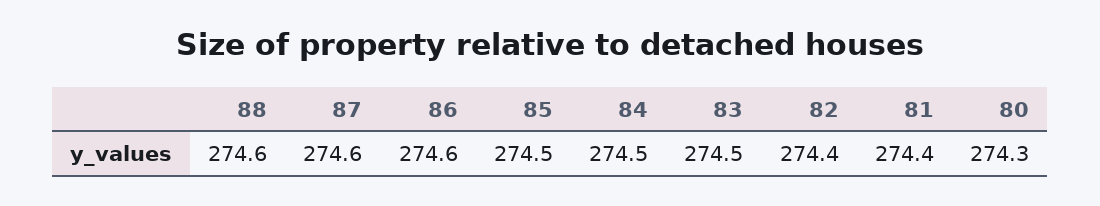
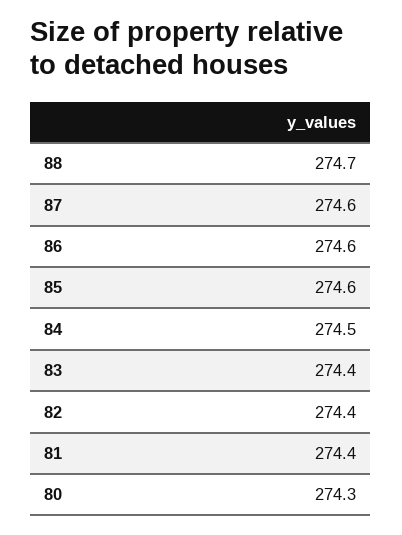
  {
-   "88": 274.6,
+   "88": 274.7,
    "87": 274.6,
    "86": 274.6,
-   "85": 274.5,
+   "85": 274.6,
    "84": 274.5,
-   "83": 274.5,
+   "83": 274.4,
    "82": 274.4,
    "81": 274.4,
    "80": 274.3
  }

